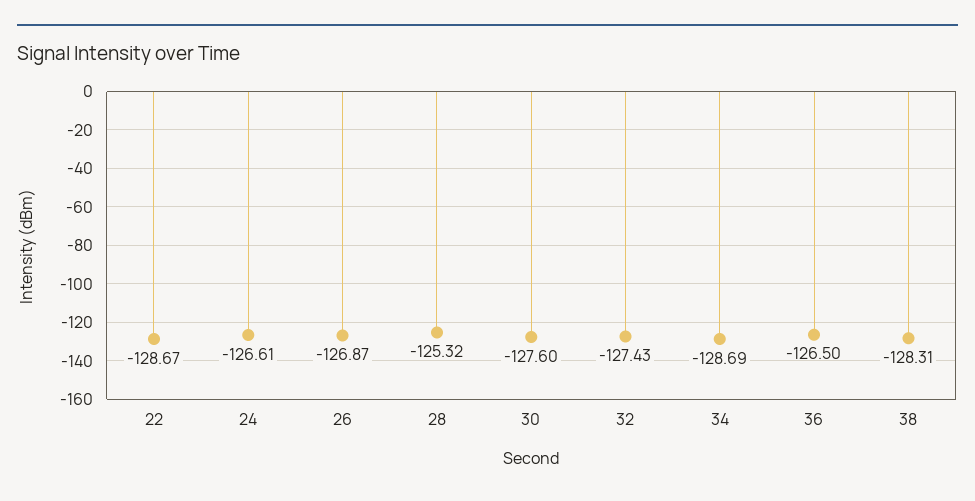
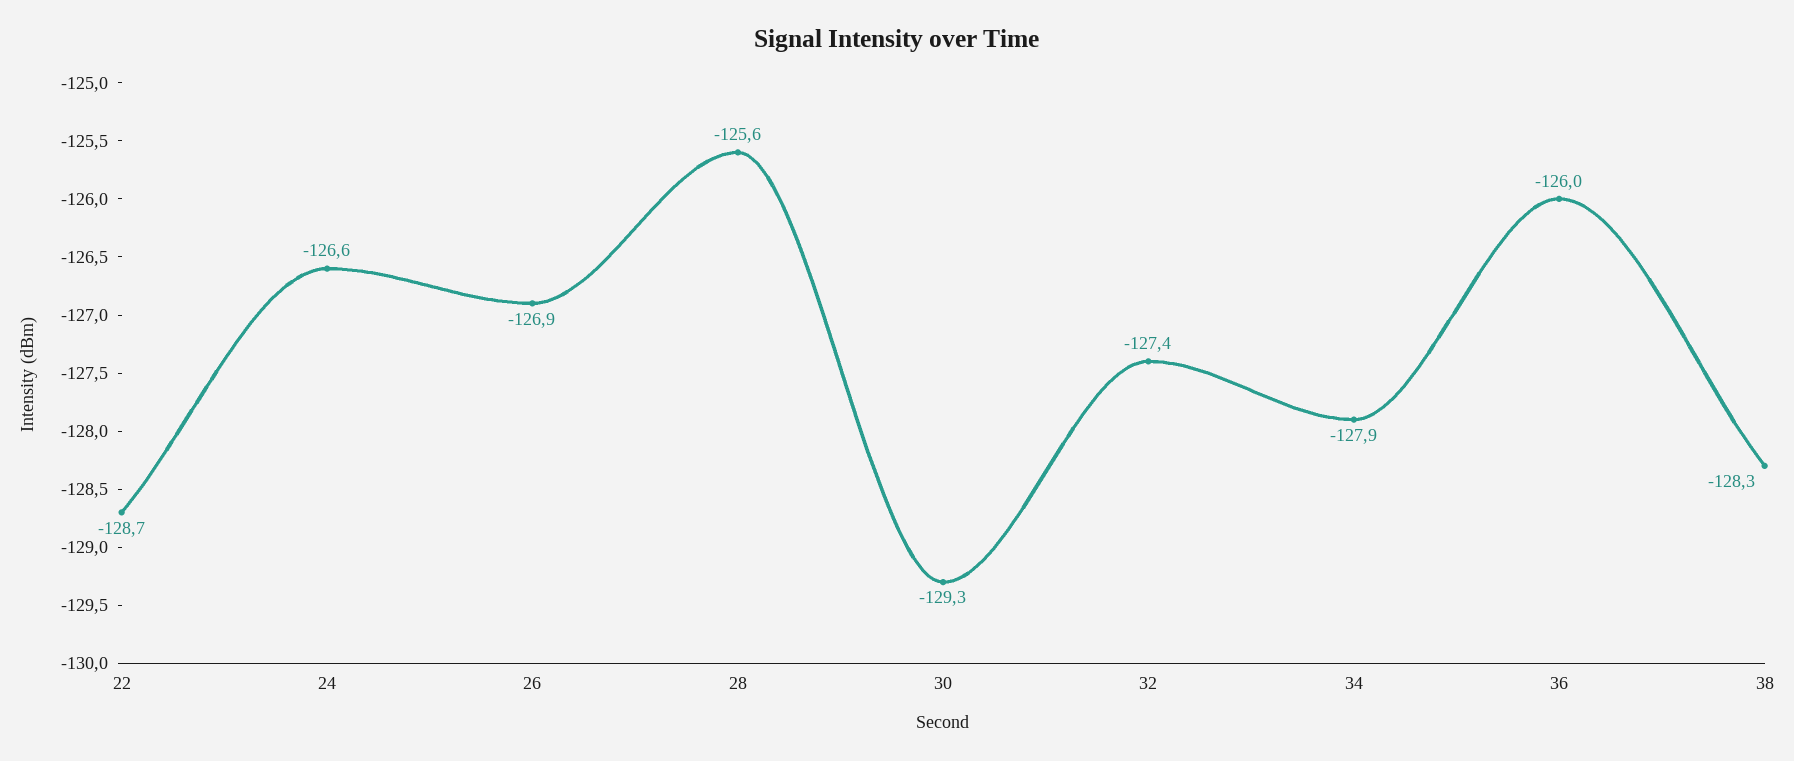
  {
    "22": -128.67,
    "24": -126.61,
    "26": -126.87,
-   "28": -125.32,
+   "28": -125.6,
-   "30": -127.6,
+   "30": -129.3,
    "32": -127.43,
-   "34": -128.69,
+   "34": -127.9,
-   "36": -126.5,
+   "36": -126,
    "38": -128.31
  }

